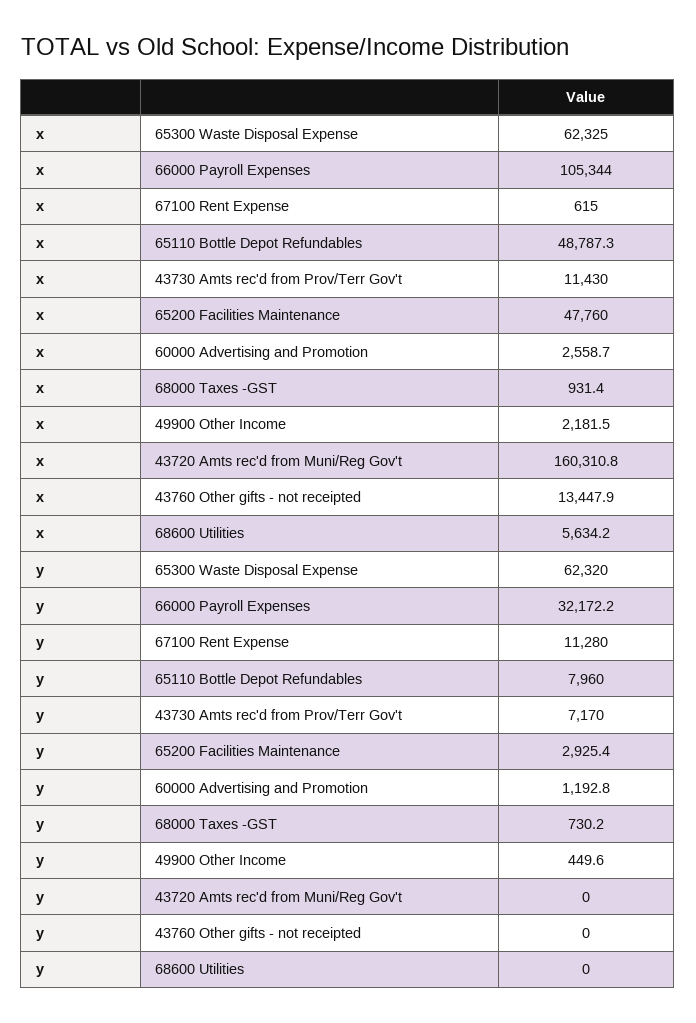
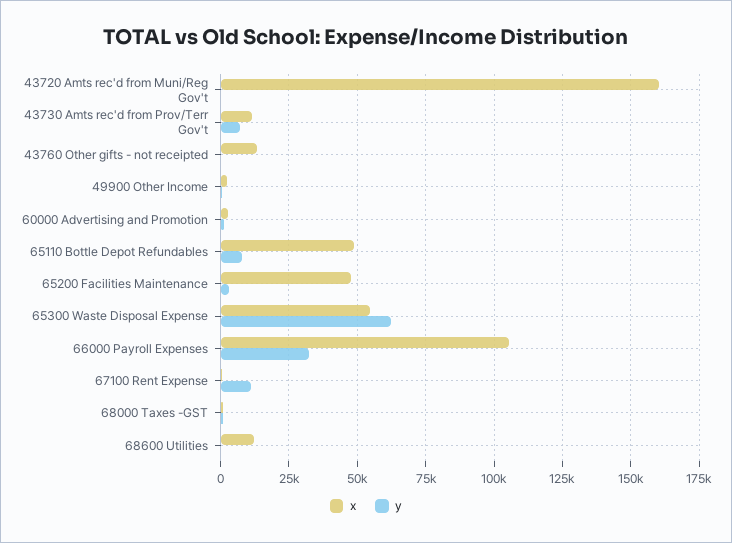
  {
    "x": {
-     "65300 Waste Disposal Expense": 62325,
+     "65300 Waste Disposal Expense": 55000,
      "66000 Payroll Expenses": 105344,
      "67100 Rent Expense": 615,
      "65110 Bottle Depot Refundables": 48787.3,
      "43730 Amts rec'd from Prov/Terr Gov't": 11430,
      "65200 Facilities Maintenance": 47760,
      "60000 Advertising and Promotion": 2558.7,
      "68000 Taxes -GST": 931.4,
      "49900 Other Income": 2181.5,
      "43720 Amts rec'd from Muni/Reg Gov't": 160310.8,
      "43760 Other gifts - not receipted": 13447.9,
-     "68600 Utilities": 5634.2
+     "68600 Utilities": 12500
    },
    "y": {
      "65300 Waste Disposal Expense": 62320,
      "66000 Payroll Expenses": 32172.2,
      "67100 Rent Expense": 11280,
      "65110 Bottle Depot Refundables": 7960,
      "43730 Amts rec'd from Prov/Terr Gov't": 7170,
      "65200 Facilities Maintenance": 2925.4,
      "60000 Advertising and Promotion": 1192.8,
      "68000 Taxes -GST": 730.2,
      "49900 Other Income": 449.6,
      "43720 Amts rec'd from Muni/Reg Gov't": 0,
      "43760 Other gifts - not receipted": 0,
      "68600 Utilities": 0
    }
  }

